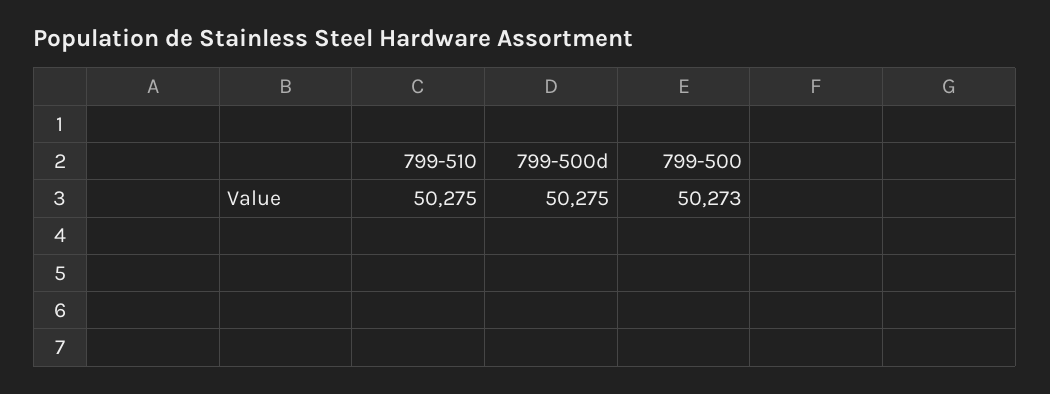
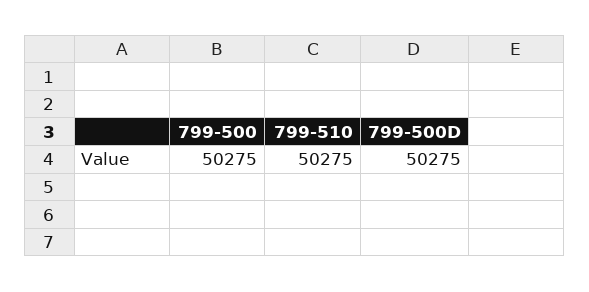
  {
    "799-510": 50275,
    "799-500d": 50275,
-   "799-500": 50273
+   "799-500": 50275
  }

